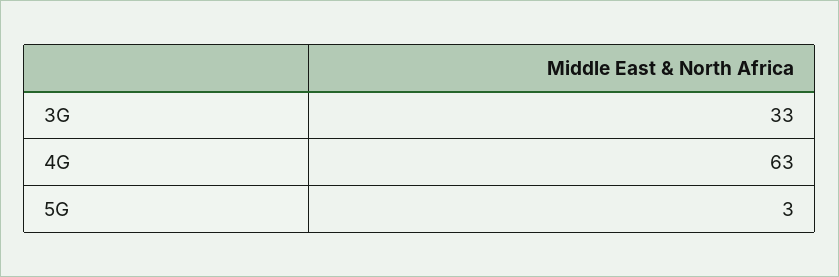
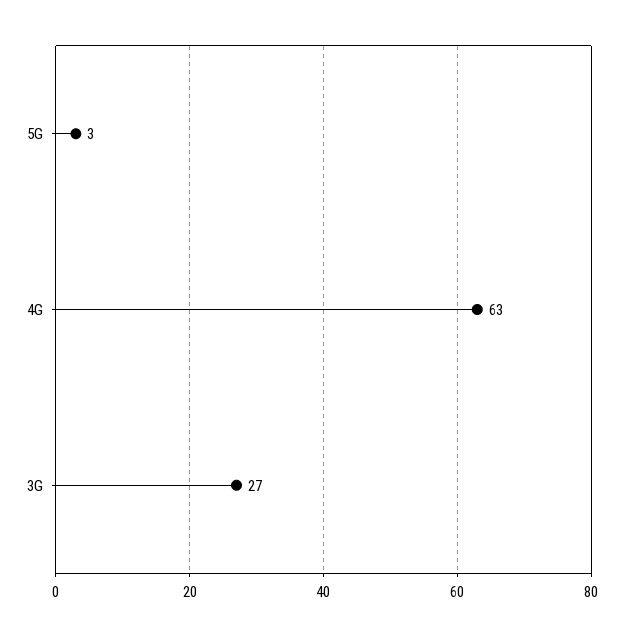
  {
-   "3G": 33,
+   "3G": 27,
    "4G": 63,
    "5G": 3
  }

